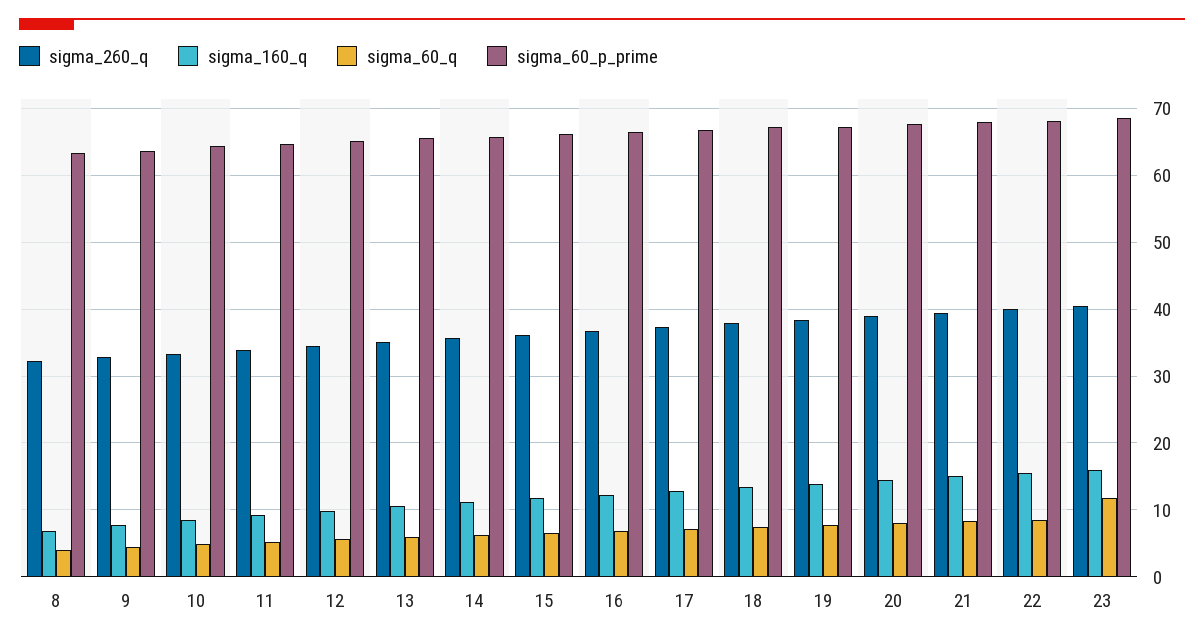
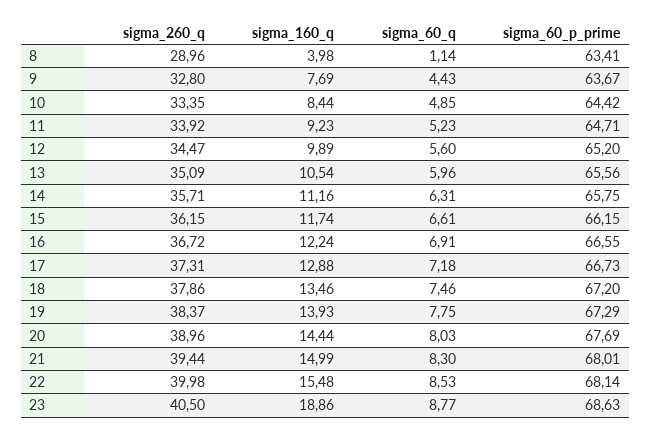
  {
    "sigma_260_q": {
-     "8": 32,
+     "8": 28.96,
      "9": 32.8,
      "10": 33.35,
      "11": 33.92,
      "12": 34.47,
      "13": 35.09,
      "14": 35.71,
      "15": 36.15,
      "16": 36.72,
      "17": 37.31,
      "18": 37.86,
      "19": 38.37,
      "20": 38.96,
      "21": 39.44,
      "22": 39.98,
      "23": 40.5
    },
    "sigma_160_q": {
-     "8": 7,
+     "8": 3.98,
      "9": 7.69,
      "10": 8.44,
      "11": 9.23,
      "12": 9.89,
      "13": 10.54,
      "14": 11.16,
      "15": 11.74,
      "16": 12.24,
      "17": 12.88,
      "18": 13.46,
      "19": 13.93,
      "20": 14.44,
      "21": 14.99,
      "22": 15.48,
-     "23": 16
+     "23": 18.86
    },
    "sigma_60_q": {
-     "8": 4,
+     "8": 1.14,
      "9": 4.43,
      "10": 4.85,
      "11": 5.23,
      "12": 5.6,
      "13": 5.96,
      "14": 6.31,
      "15": 6.61,
      "16": 6.91,
      "17": 7.18,
      "18": 7.46,
      "19": 7.75,
      "20": 8.03,
      "21": 8.3,
      "22": 8.53,
-     "23": 12
+     "23": 8.77
    },
    "sigma_60_p_prime": {
      "8": 63.41,
      "9": 63.67,
      "10": 64.42,
      "11": 64.71,
      "12": 65.2,
      "13": 65.56,
      "14": 65.75,
      "15": 66.15,
      "16": 66.55,
      "17": 66.73,
      "18": 67.2,
      "19": 67.29,
      "20": 67.69,
      "21": 68.01,
      "22": 68.14,
      "23": 68.63
    }
  }

